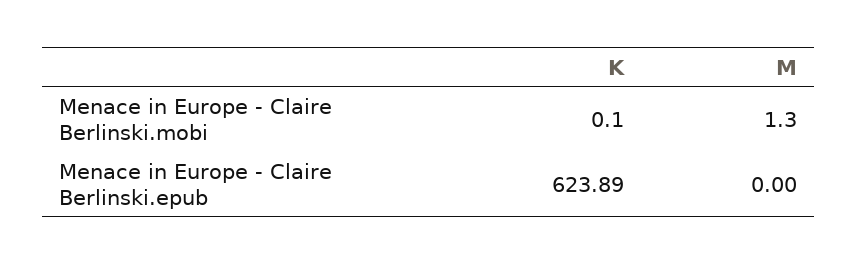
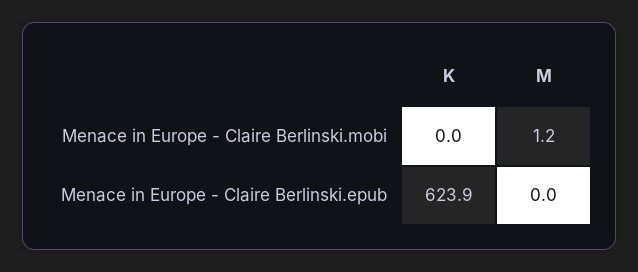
  {
    "K": {
-     "Menace in Europe - Claire Berlinski.mobi": 0.1,
+     "Menace in Europe - Claire Berlinski.mobi": 0,
      "Menace in Europe - Claire Berlinski.epub": 623.89
    },
    "M": {
-     "Menace in Europe - Claire Berlinski.mobi": 1.3,
+     "Menace in Europe - Claire Berlinski.mobi": 1.2,
      "Menace in Europe - Claire Berlinski.epub": 0
    }
  }

